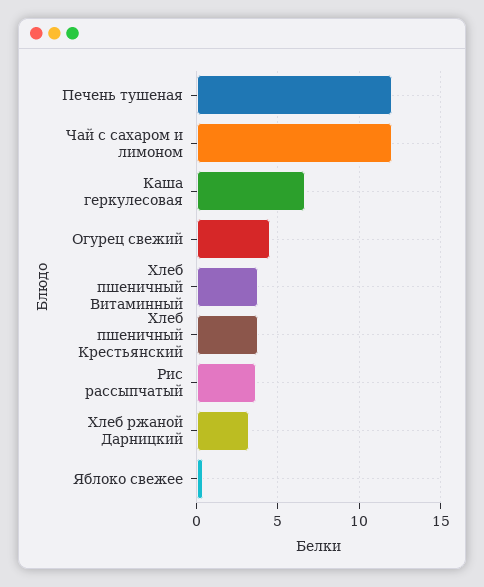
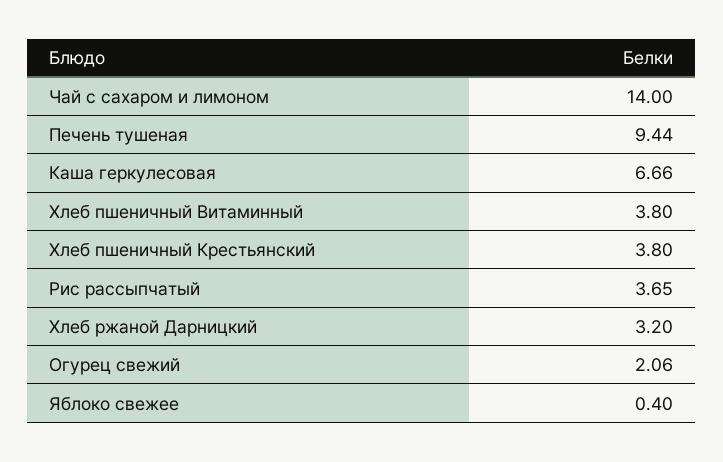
  {
-   "Печень тушеная": 12,
+   "Печень тушеная": 9.44,
-   "Чай с сахаром и лимоном": 12,
+   "Чай с сахаром и лимоном": 14,
    "Каша геркулесовая": 6.66,
-   "Огурец свежий": 4.5,
+   "Огурец свежий": 2.06,
    "Хлеб пшеничный Витаминный": 3.8,
    "Хлеб пшеничный Крестьянский": 3.8,
    "Рис рассыпчатый": 3.65,
    "Хлеб ржаной Дарницкий": 3.2,
    "Яблоко свежее": 0.4
  }

